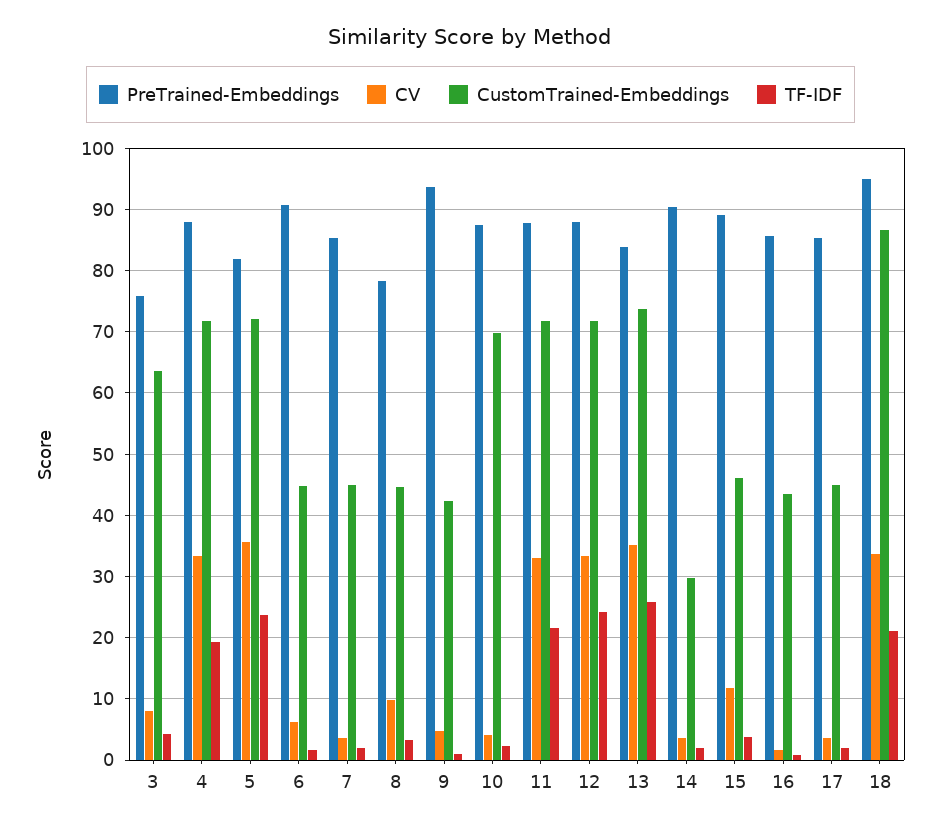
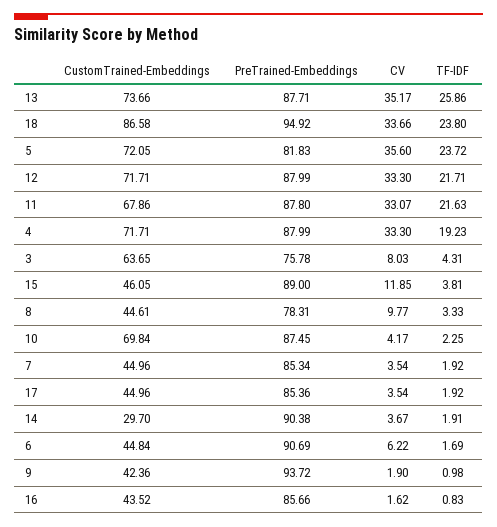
  {
    "PreTrained-Embeddings": {
      "3": 75.78,
      "4": 87.99,
      "5": 81.83,
      "6": 90.69,
      "7": 85.34,
      "8": 78.31,
      "9": 93.72,
      "10": 87.45,
      "11": 87.8,
      "12": 87.99,
-     "13": 84,
+     "13": 87.71,
      "14": 90.38,
      "15": 89,
      "16": 85.66,
      "17": 85.36,
      "18": 94.92
    },
    "CV": {
      "3": 8.03,
      "4": 33.3,
      "5": 35.6,
      "6": 6.22,
      "7": 3.54,
      "8": 9.77,
-     "9": 5,
+     "9": 1.9,
      "10": 4.17,
      "11": 33.07,
      "12": 33.3,
      "13": 35.17,
      "14": 3.67,
      "15": 11.85,
      "16": 1.62,
      "17": 3.54,
      "18": 33.66
    },
    "CustomTrained-Embeddings": {
      "3": 63.65,
      "4": 71.71,
      "5": 72.05,
      "6": 44.84,
      "7": 44.96,
      "8": 44.61,
      "9": 42.36,
      "10": 69.84,
-     "11": 72,
+     "11": 67.86,
      "12": 71.71,
      "13": 73.66,
      "14": 29.7,
      "15": 46.05,
      "16": 43.52,
      "17": 44.96,
      "18": 86.58
    },
    "TF-IDF": {
      "3": 4.31,
      "4": 19.23,
      "5": 23.72,
      "6": 1.69,
      "7": 1.92,
      "8": 3.33,
      "9": 0.98,
      "10": 2.25,
      "11": 21.63,
-     "12": 24,
+     "12": 21.71,
      "13": 25.86,
      "14": 1.91,
      "15": 3.81,
      "16": 0.83,
      "17": 1.92,
-     "18": 21
+     "18": 23.8
    }
  }

